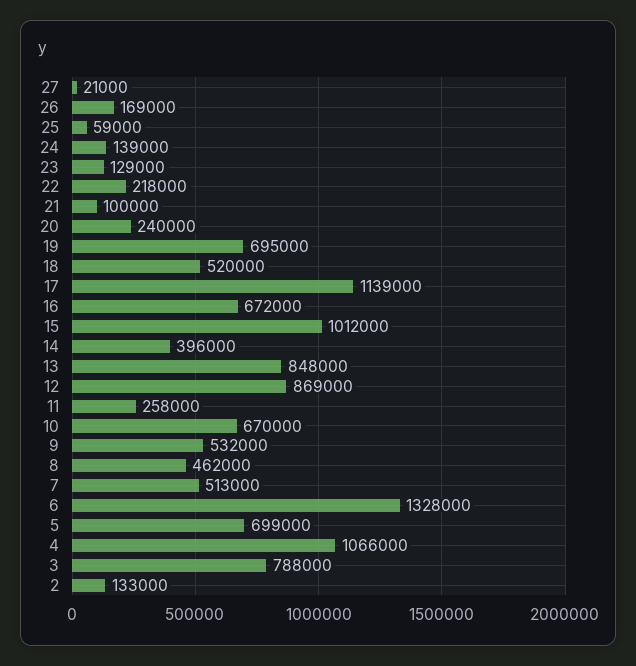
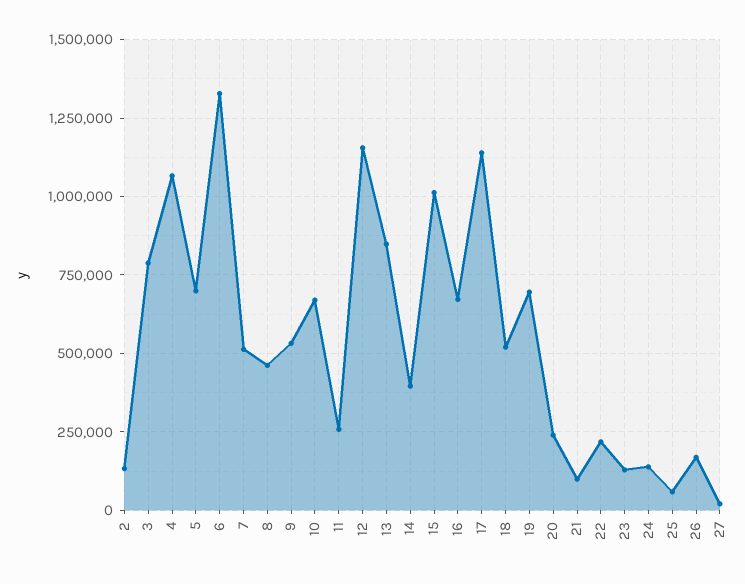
  {
    "27": 21000,
    "26": 169000,
    "25": 59000,
    "24": 139000,
    "23": 129000,
    "22": 218000,
    "21": 100000,
    "20": 240000,
    "19": 695000,
    "18": 520000,
    "17": 1139000,
    "16": 672000,
    "15": 1012000,
    "14": 396000,
    "13": 848000,
-   "12": 869000,
+   "12": 1150000,
    "11": 258000,
    "10": 670000,
    "9": 532000,
    "8": 462000,
    "7": 513000,
    "6": 1328000,
    "5": 699000,
    "4": 1066000,
    "3": 788000,
    "2": 133000
  }

